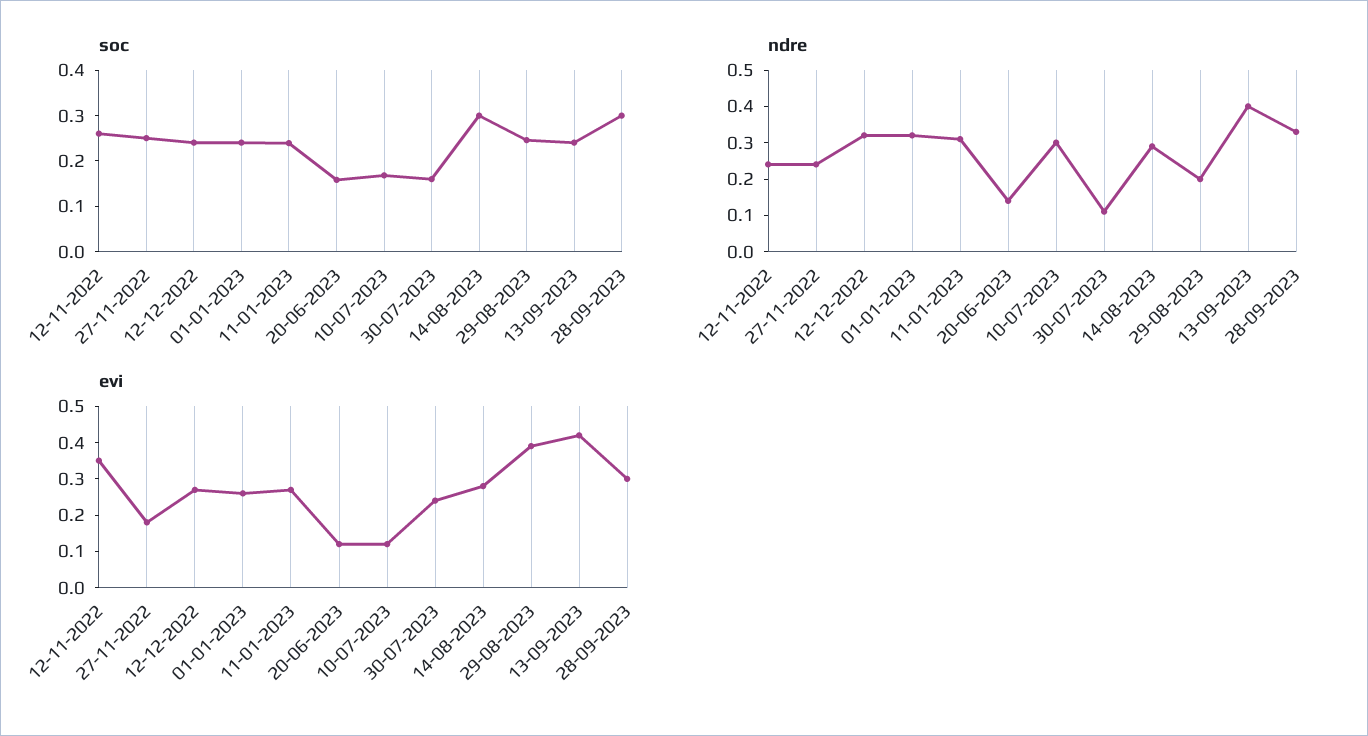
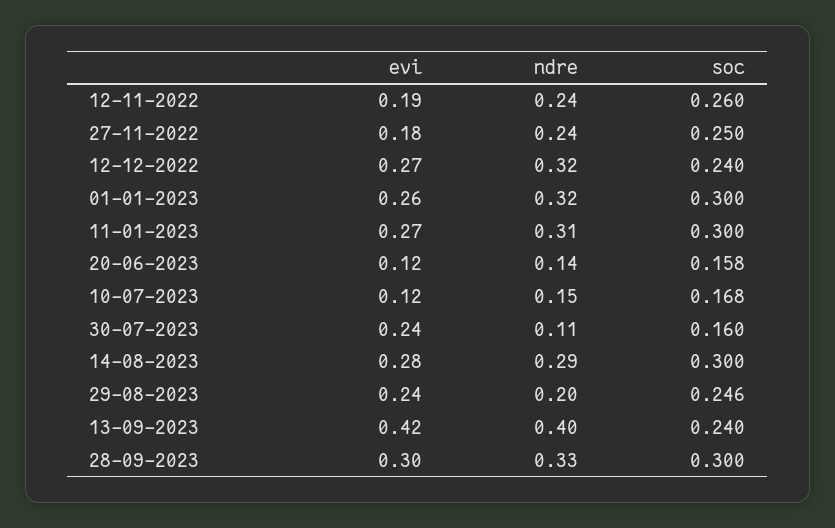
  {
    "soc": {
      "12-11-2022": 0.26,
      "27-11-2022": 0.25,
      "12-12-2022": 0.24,
-     "01-01-2023": 0.24,
+     "01-01-2023": 0.3,
-     "11-01-2023": 0.24,
+     "11-01-2023": 0.3,
      "20-06-2023": 0.158,
      "10-07-2023": 0.168,
      "30-07-2023": 0.16,
      "14-08-2023": 0.3,
      "29-08-2023": 0.246,
      "13-09-2023": 0.24,
      "28-09-2023": 0.3
    },
    "ndre": {
      "12-11-2022": 0.24,
      "27-11-2022": 0.24,
      "12-12-2022": 0.32,
      "01-01-2023": 0.32,
      "11-01-2023": 0.31,
      "20-06-2023": 0.14,
-     "10-07-2023": 0.3,
+     "10-07-2023": 0.15,
      "30-07-2023": 0.11,
      "14-08-2023": 0.29,
      "29-08-2023": 0.2,
      "13-09-2023": 0.4,
      "28-09-2023": 0.33
    },
    "evi": {
-     "12-11-2022": 0.35,
+     "12-11-2022": 0.19,
      "27-11-2022": 0.18,
      "12-12-2022": 0.27,
      "01-01-2023": 0.26,
      "11-01-2023": 0.27,
      "20-06-2023": 0.12,
      "10-07-2023": 0.12,
      "30-07-2023": 0.24,
      "14-08-2023": 0.28,
-     "29-08-2023": 0.4,
+     "29-08-2023": 0.24,
      "13-09-2023": 0.42,
      "28-09-2023": 0.3
    }
  }

